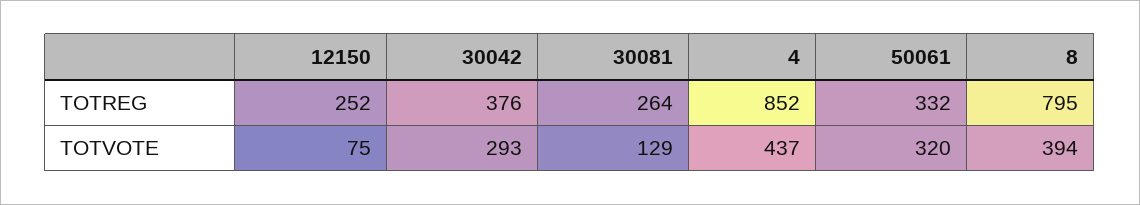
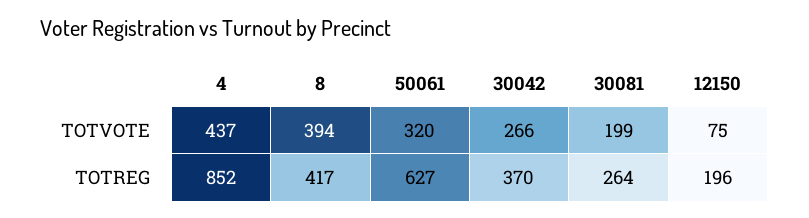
  {
    "12150": {
-     "TOTREG": 252,
+     "TOTREG": 196,
      "TOTVOTE": 75
    },
    "30042": {
-     "TOTREG": 376,
+     "TOTREG": 370,
-     "TOTVOTE": 293
+     "TOTVOTE": 266
    },
    "30081": {
      "TOTREG": 264,
-     "TOTVOTE": 129
+     "TOTVOTE": 199
    },
    "4": {
      "TOTREG": 852,
      "TOTVOTE": 437
    },
    "50061": {
-     "TOTREG": 332,
+     "TOTREG": 627,
      "TOTVOTE": 320
    },
    "8": {
-     "TOTREG": 795,
+     "TOTREG": 417,
      "TOTVOTE": 394
    }
  }

